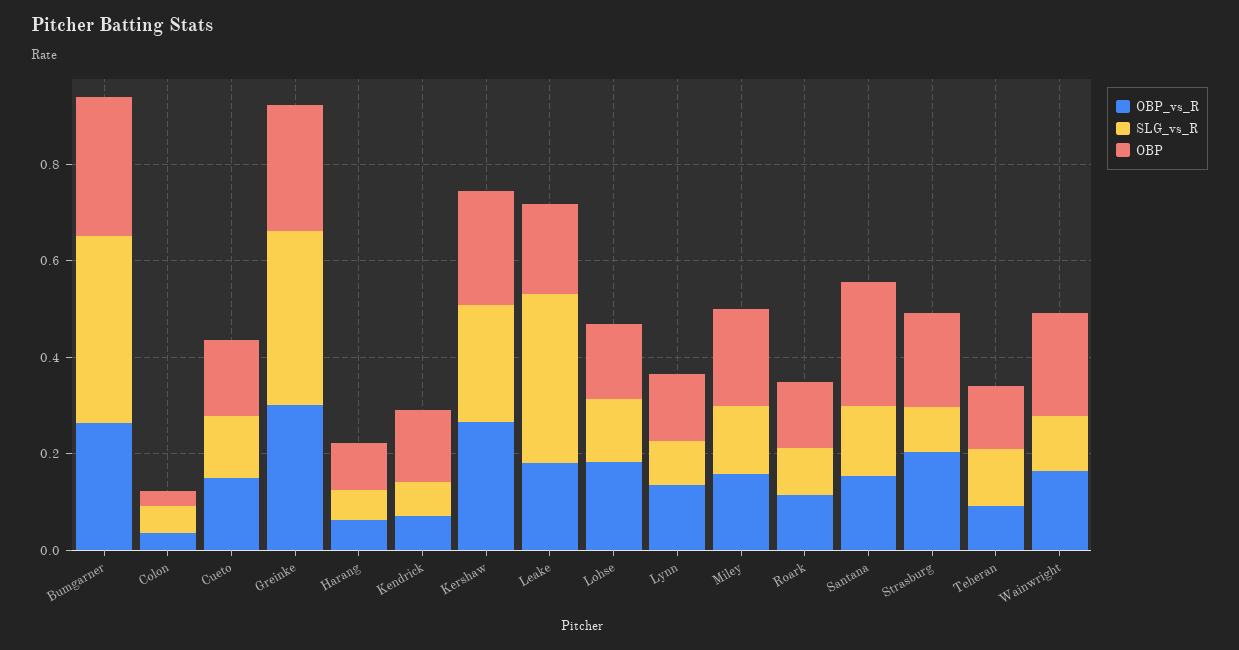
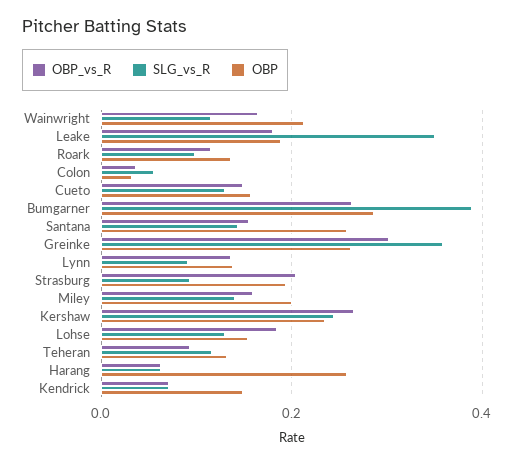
  {
    "OBP_vs_R": {
      "Bumgarner": 0.26,
      "Colon": 0.04,
      "Cueto": 0.14,
      "Greinke": 0.3,
      "Harang": 0.06,
      "Kendrick": 0.08,
      "Kershaw": 0.26,
      "Leake": 0.18,
      "Lohse": 0.18,
      "Lynn": 0.14,
      "Miley": 0.16,
      "Roark": 0.12,
      "Santana": 0.16,
      "Strasburg": 0.2,
      "Teheran": 0.1,
      "Wainwright": 0.16
    },
    "SLG_vs_R": {
      "Bumgarner": 0.38,
      "Colon": 0.06,
      "Cueto": 0.14,
      "Greinke": 0.36,
      "Harang": 0.06,
      "Kendrick": 0.08,
      "Kershaw": 0.24,
      "Leake": 0.36,
      "Lohse": 0.14,
      "Lynn": 0.1,
      "Miley": 0.14,
      "Roark": 0.1,
      "Santana": 0.14,
      "Strasburg": 0.1,
      "Teheran": 0.12,
      "Wainwright": 0.12
    },
    "OBP": {
      "Bumgarner": 0.28,
      "Colon": 0.04,
      "Cueto": 0.16,
      "Greinke": 0.26,
-     "Harang": 0.1,
+     "Harang": 0.26,
      "Kendrick": 0.14,
      "Kershaw": 0.24,
      "Leake": 0.18,
      "Lohse": 0.16,
      "Lynn": 0.14,
      "Miley": 0.2,
      "Roark": 0.14,
      "Santana": 0.26,
      "Strasburg": 0.2,
      "Teheran": 0.14,
      "Wainwright": 0.22
    }
  }

